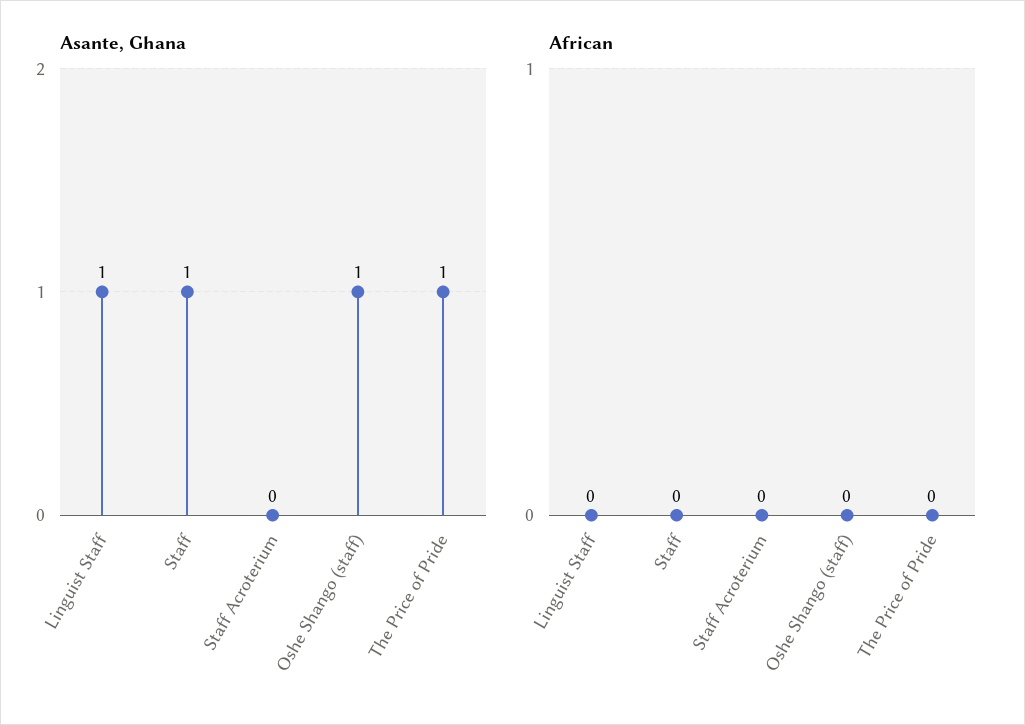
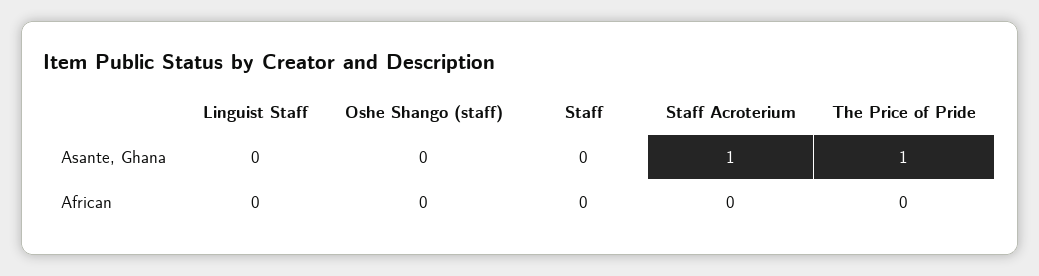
  {
    "Asante, Ghana": {
-     "Linguist Staff": 1,
+     "Linguist Staff": 0,
-     "Staff": 1,
+     "Staff": 0,
-     "Staff Acroterium": 0,
+     "Staff Acroterium": 1,
-     "Oshe Shango (staff)": 1,
+     "Oshe Shango (staff)": 0,
      "The Price of Pride": 1
    },
    "African": {
      "Linguist Staff": 0,
      "Staff": 0,
      "Staff Acroterium": 0,
      "Oshe Shango (staff)": 0,
      "The Price of Pride": 0
    }
  }

